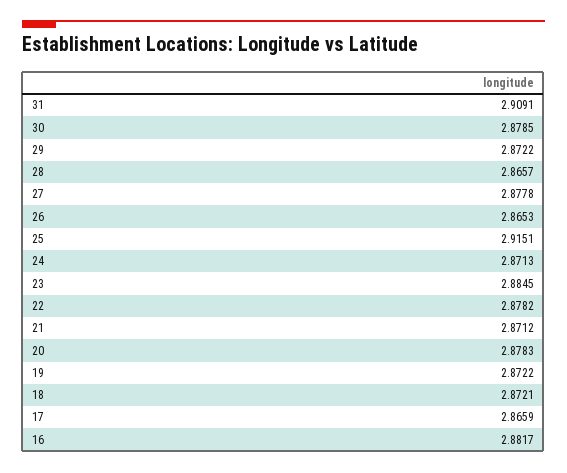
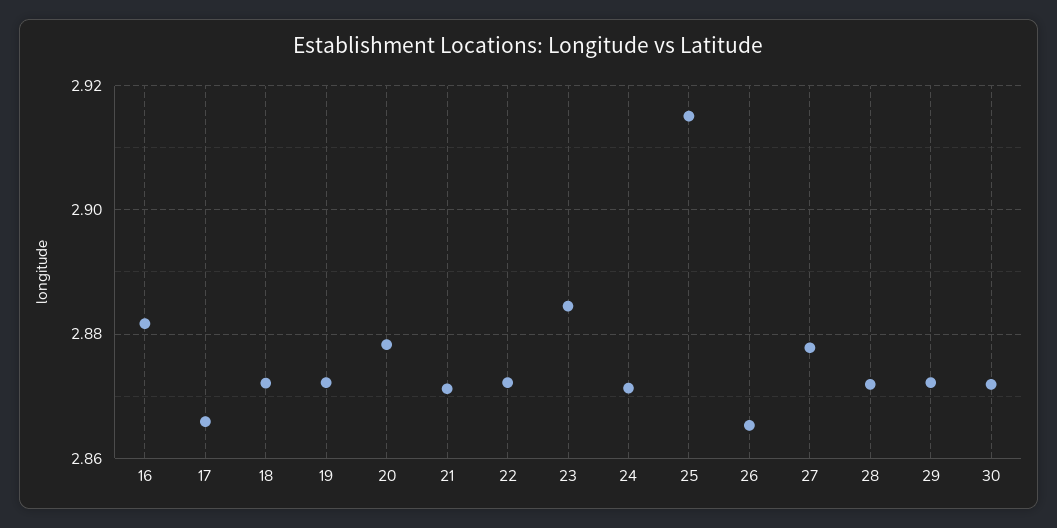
  {
-   "31": 2.9091,
-   "30": 2.8785,
+   "30": 2.872,
    "29": 2.8722,
-   "28": 2.8657,
+   "28": 2.872,
    "27": 2.8778,
    "26": 2.8653,
    "25": 2.9151,
    "24": 2.8713,
    "23": 2.8845,
-   "22": 2.8782,
+   "22": 2.872,
    "21": 2.8712,
    "20": 2.8783,
    "19": 2.8722,
    "18": 2.8721,
    "17": 2.8659,
    "16": 2.8817
  }

